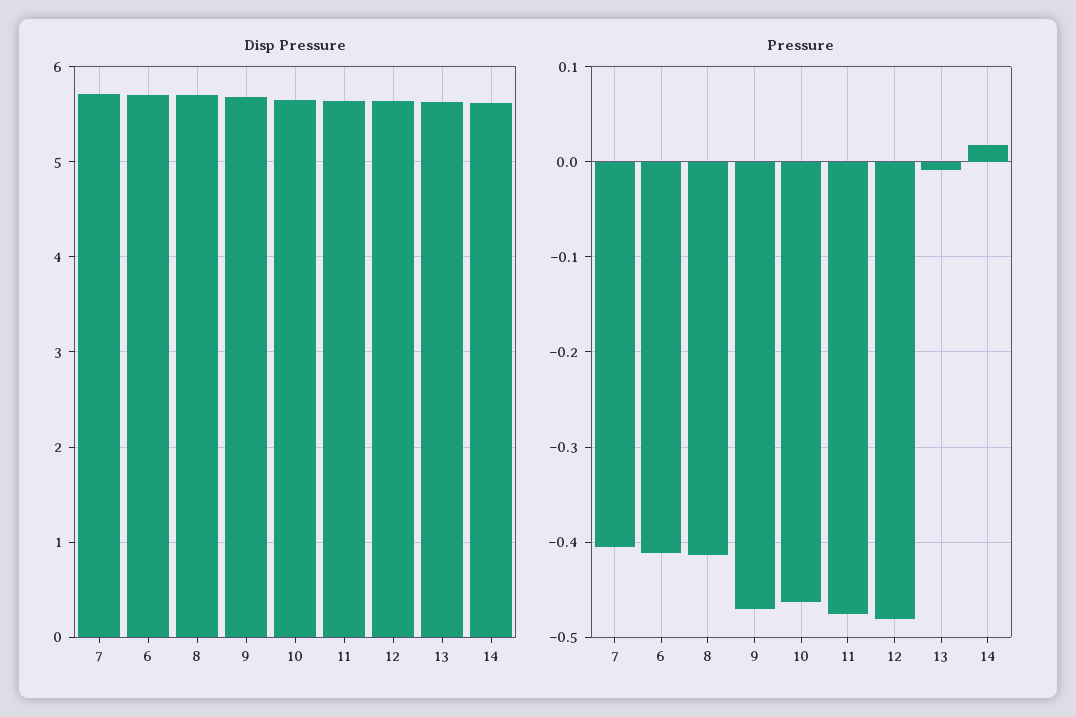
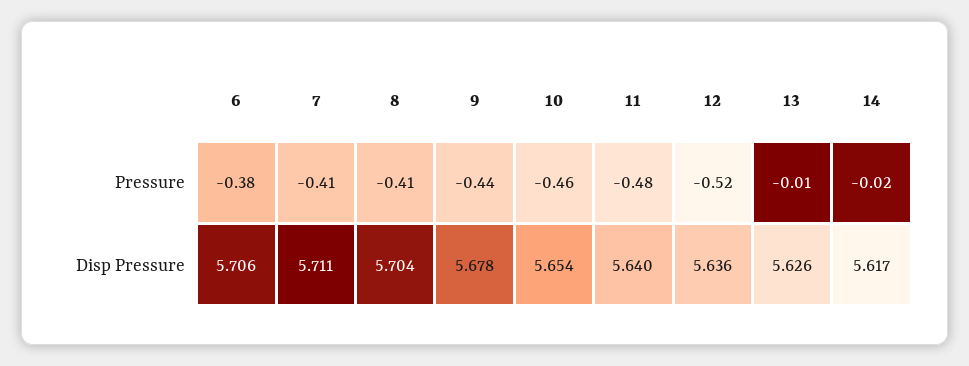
  {
    "Disp Pressure": {
      "7": 5.711,
      "6": 5.706,
      "8": 5.704,
      "9": 5.678,
      "10": 5.654,
      "11": 5.64,
      "12": 5.636,
      "13": 5.626,
      "14": 5.617
    },
    "Pressure": {
      "7": -0.41,
-     "6": -0.41,
+     "6": -0.38,
      "8": -0.41,
-     "9": -0.47,
+     "9": -0.44,
      "10": -0.46,
      "11": -0.48,
-     "12": -0.48,
+     "12": -0.52,
      "13": -0.01,
-     "14": 0.02
+     "14": -0.02
    }
  }

